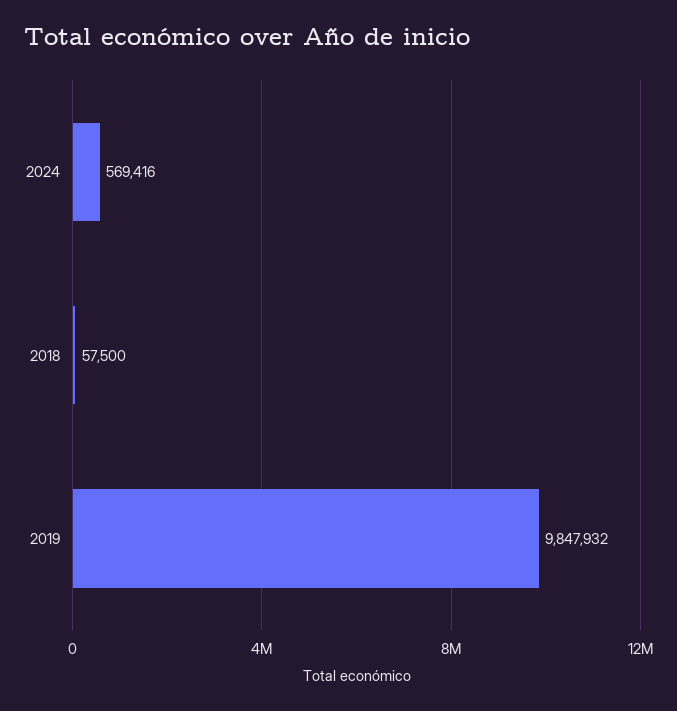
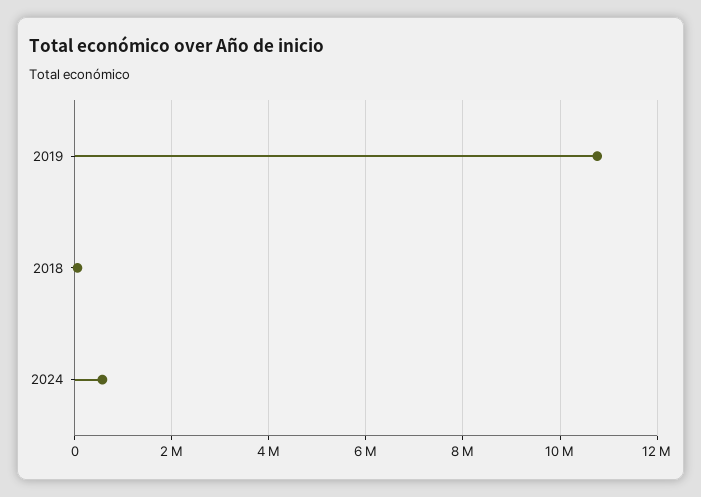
  {
    "2024": 569416,
    "2018": 57500,
-   "2019": 9847932
+   "2019": 10800000
  }

